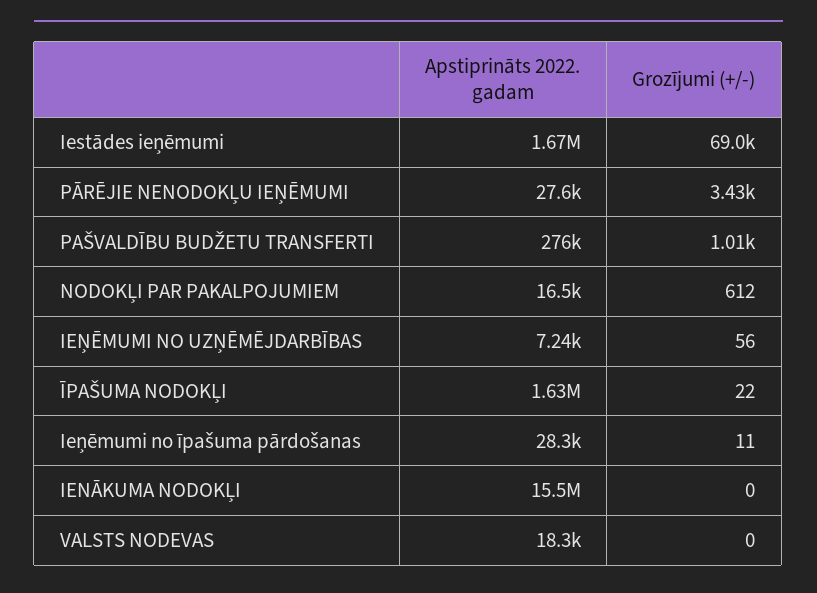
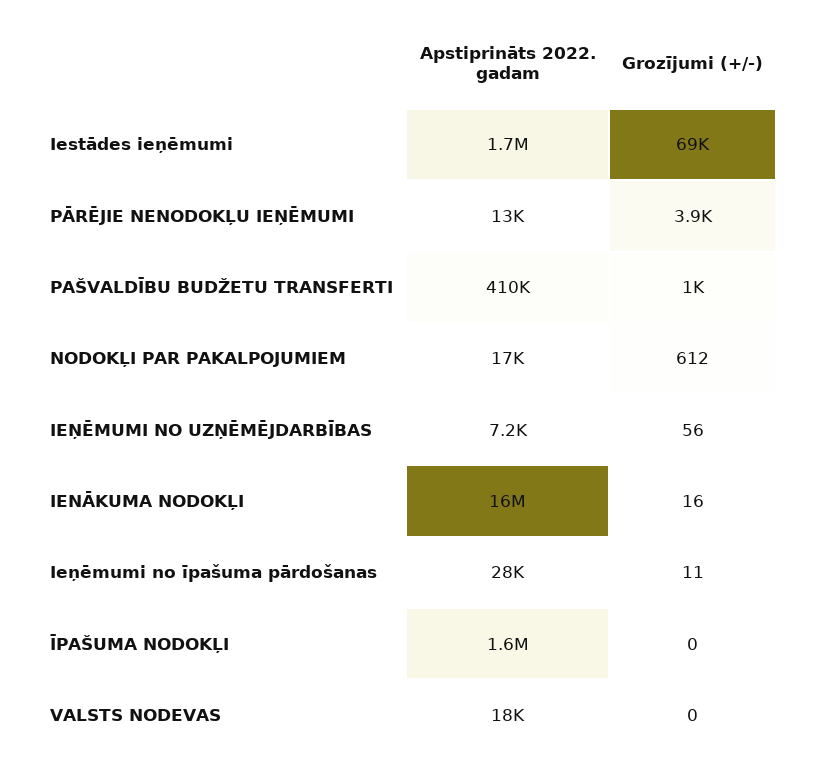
  {
    "Apstiprināts 2022. gadam": {
      "Iestādes ieņēmumi": 1670000,
-     "PĀRĒJIE NENODOKĻU IEŅĒMUMI": 27600,
+     "PĀRĒJIE NENODOKĻU IEŅĒMUMI": 13000,
-     "PAŠVALDĪBU BUDŽETU TRANSFERTI": 276000,
+     "PAŠVALDĪBU BUDŽETU TRANSFERTI": 410000,
      "NODOKĻI PAR PAKALPOJUMIEM": 16500,
      "IEŅĒMUMI NO UZŅĒMĒJDARBĪBAS": 7240,
      "ĪPAŠUMA NODOKĻI": 1630000,
      "Ieņēmumi no īpašuma pārdošanas": 28300,
      "IENĀKUMA NODOKĻI": 15500000,
      "VALSTS NODEVAS": 18300
    },
    "Grozījumi (+/-)": {
      "Iestādes ieņēmumi": 69000,
-     "PĀRĒJIE NENODOKĻU IEŅĒMUMI": 3430,
+     "PĀRĒJIE NENODOKĻU IEŅĒMUMI": 3900,
      "PAŠVALDĪBU BUDŽETU TRANSFERTI": 1010,
      "NODOKĻI PAR PAKALPOJUMIEM": 612,
      "IEŅĒMUMI NO UZŅĒMĒJDARBĪBAS": 56,
-     "ĪPAŠUMA NODOKĻI": 22,
+     "ĪPAŠUMA NODOKĻI": 0,
      "Ieņēmumi no īpašuma pārdošanas": 11,
-     "IENĀKUMA NODOKĻI": 0,
+     "IENĀKUMA NODOKĻI": 16,
      "VALSTS NODEVAS": 0
    }
  }

